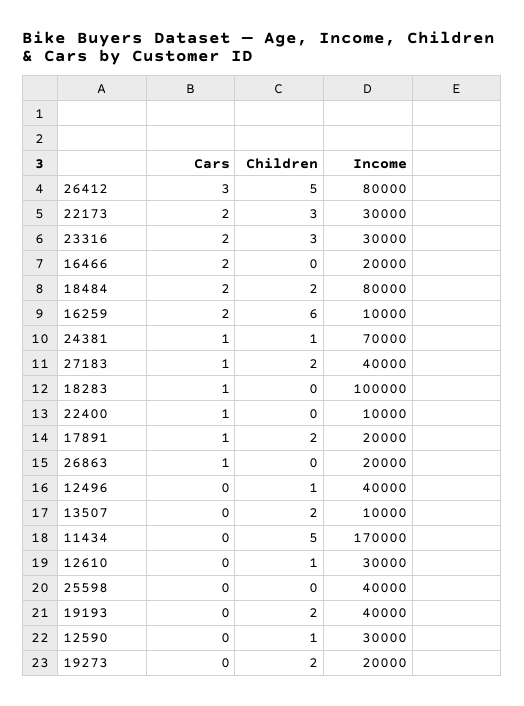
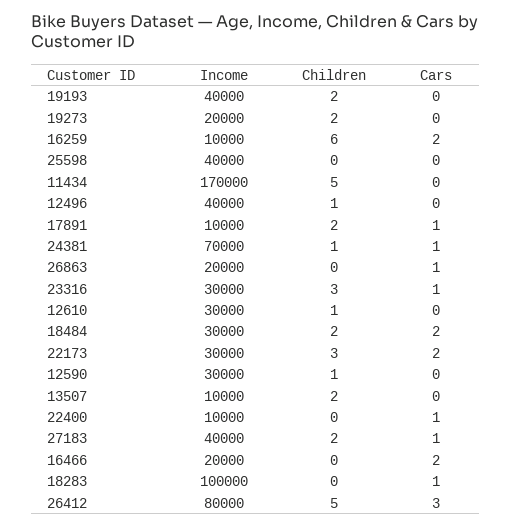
  {
    "Cars": {
      "26412": 3,
      "22173": 2,
-     "23316": 2,
+     "23316": 1,
      "16466": 2,
      "18484": 2,
      "16259": 2,
      "24381": 1,
      "27183": 1,
      "18283": 1,
      "22400": 1,
      "17891": 1,
      "26863": 1,
      "12496": 0,
      "13507": 0,
      "11434": 0,
      "12610": 0,
      "25598": 0,
      "19193": 0,
      "12590": 0,
      "19273": 0
    },
    "Children": {
      "26412": 5,
      "22173": 3,
      "23316": 3,
      "16466": 0,
      "18484": 2,
      "16259": 6,
      "24381": 1,
      "27183": 2,
      "18283": 0,
      "22400": 0,
      "17891": 2,
      "26863": 0,
      "12496": 1,
      "13507": 2,
      "11434": 5,
      "12610": 1,
      "25598": 0,
      "19193": 2,
      "12590": 1,
      "19273": 2
    },
    "Income": {
      "26412": 80000,
      "22173": 30000,
      "23316": 30000,
      "16466": 20000,
-     "18484": 80000,
+     "18484": 30000,
      "16259": 10000,
      "24381": 70000,
      "27183": 40000,
      "18283": 100000,
      "22400": 10000,
-     "17891": 20000,
+     "17891": 10000,
      "26863": 20000,
      "12496": 40000,
      "13507": 10000,
      "11434": 170000,
      "12610": 30000,
      "25598": 40000,
      "19193": 40000,
      "12590": 30000,
      "19273": 20000
    }
  }

